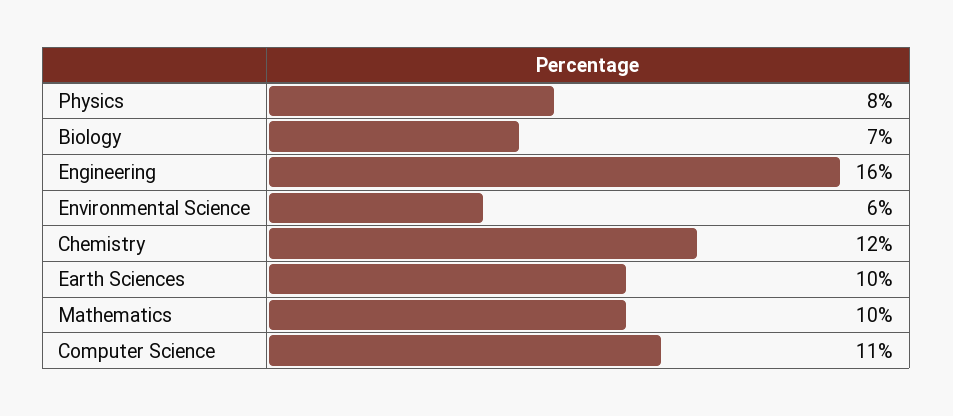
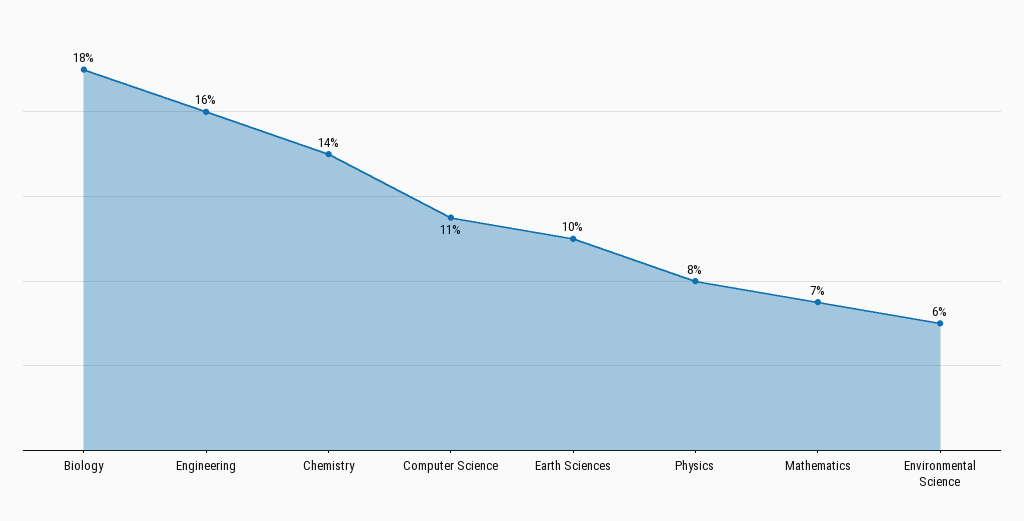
  {
    "Physics": 8,
-   "Biology": 7,
+   "Biology": 18,
    "Engineering": 16,
    "Environmental Science": 6,
-   "Chemistry": 12,
+   "Chemistry": 14,
    "Earth Sciences": 10,
-   "Mathematics": 10,
+   "Mathematics": 7,
    "Computer Science": 11
  }

